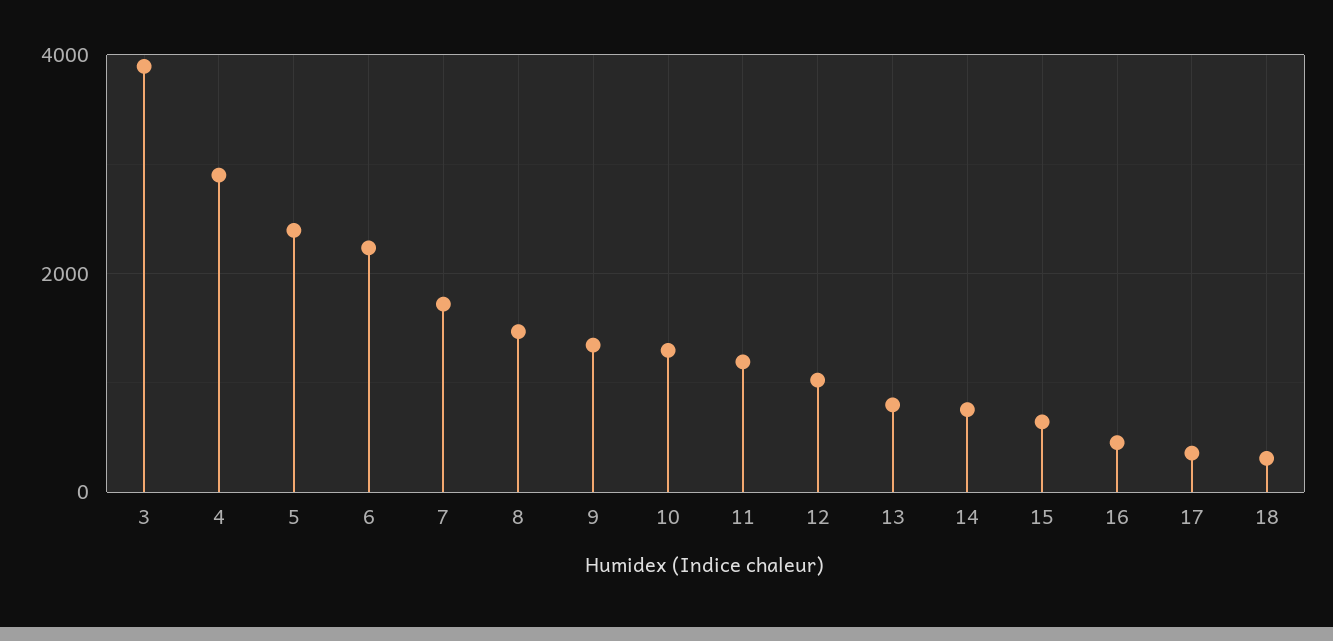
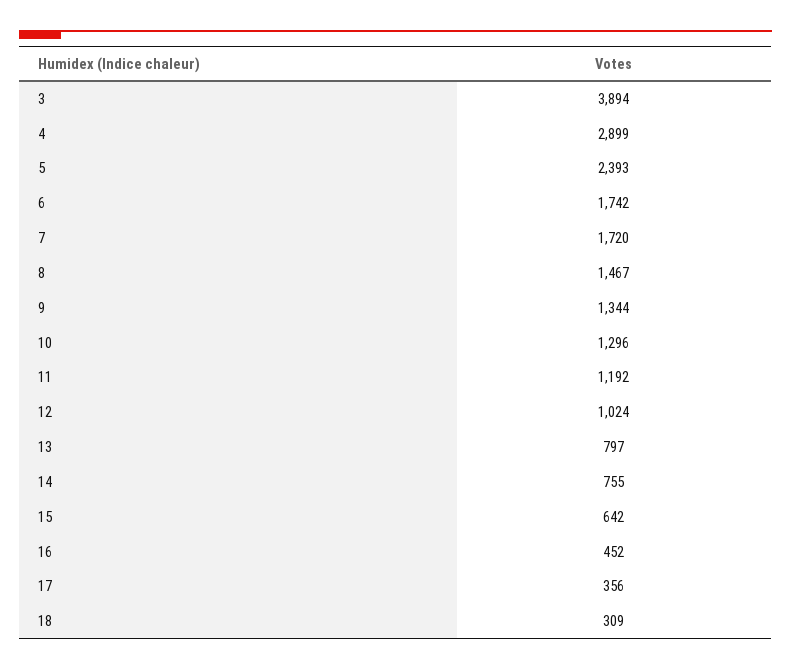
  {
    "3": 3894,
    "4": 2899,
    "5": 2393,
-   "6": 2200,
+   "6": 1742,
    "7": 1720,
    "8": 1467,
    "9": 1344,
    "10": 1296,
    "11": 1192,
    "12": 1024,
    "13": 797,
    "14": 755,
    "15": 642,
    "16": 452,
    "17": 356,
    "18": 309
  }

